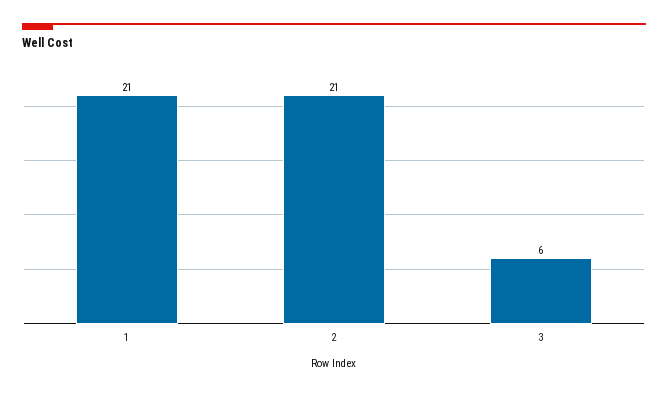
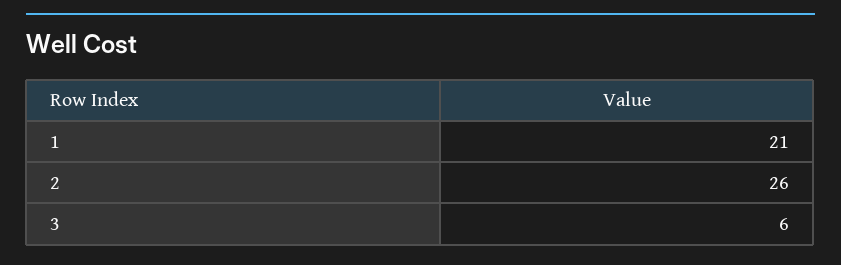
  {
    "1": 21,
-   "2": 21,
+   "2": 26,
    "3": 6
  }

